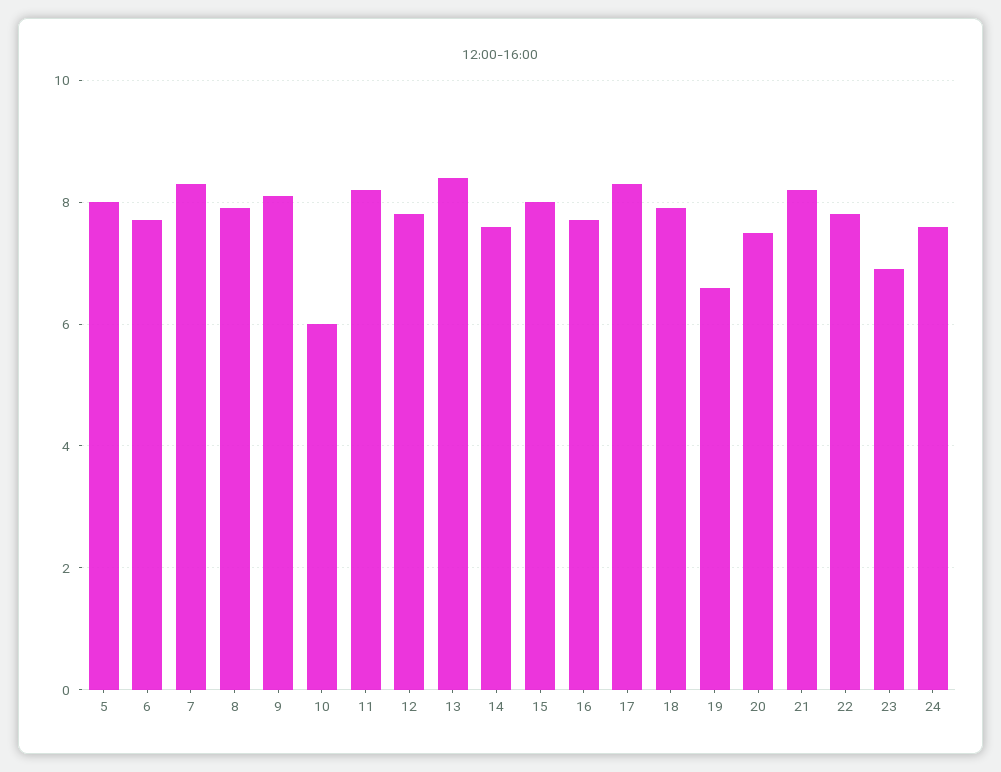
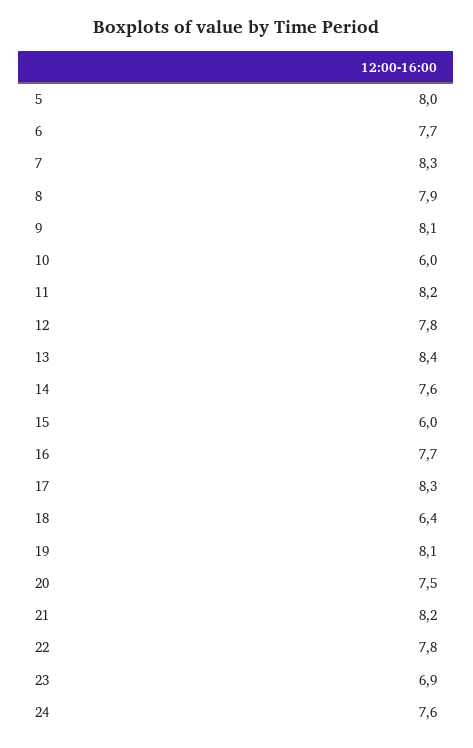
  {
    "5": 8,
    "6": 7.7,
    "7": 8.3,
    "8": 7.9,
    "9": 8.1,
    "10": 6,
    "11": 8.2,
    "12": 7.8,
    "13": 8.4,
    "14": 7.6,
-   "15": 8,
+   "15": 6,
    "16": 7.7,
    "17": 8.3,
-   "18": 8,
+   "18": 6.4,
-   "19": 6.5,
+   "19": 8.1,
    "20": 7.5,
    "21": 8.2,
    "22": 7.8,
    "23": 6.9,
    "24": 7.6
  }

